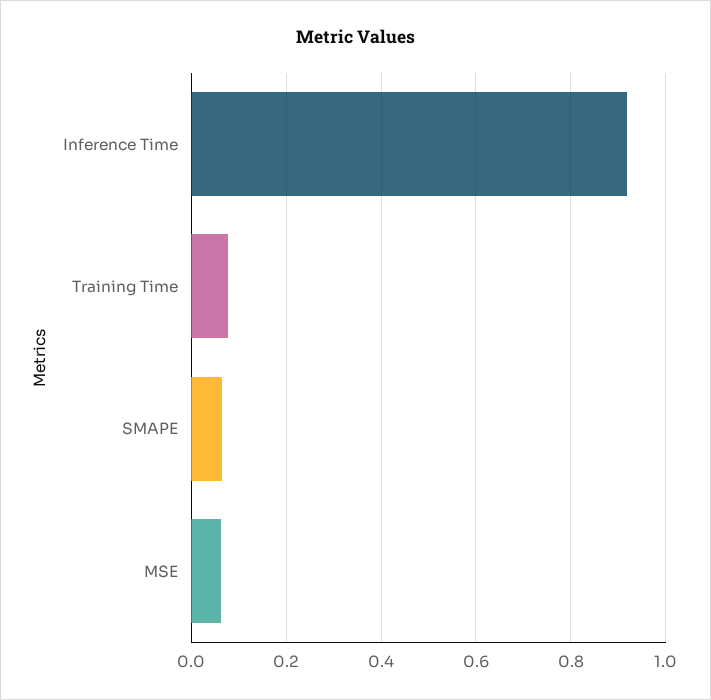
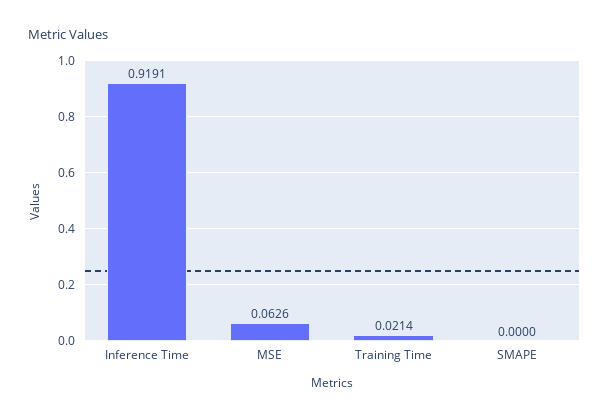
  {
    "Inference Time": 0.9191,
-   "Training Time": 0.08,
+   "Training Time": 0.0214,
-   "SMAPE": 0.06,
+   "SMAPE": 0,
    "MSE": 0.0626
  }

